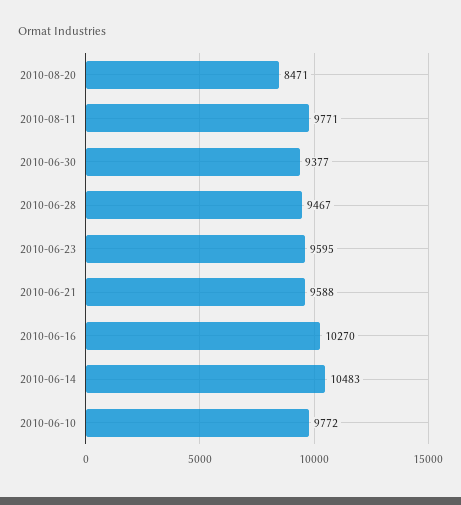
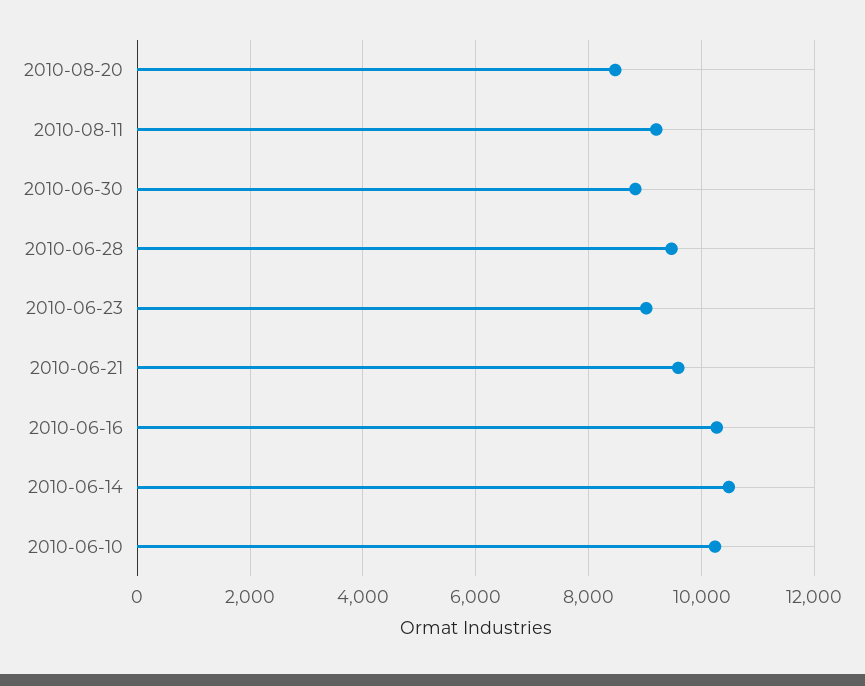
  {
    "2010-08-20": 8471,
-   "2010-08-11": 9771,
+   "2010-08-11": 9200,
-   "2010-06-30": 9377,
+   "2010-06-30": 8800,
    "2010-06-28": 9467,
-   "2010-06-23": 9595,
+   "2010-06-23": 9000,
    "2010-06-21": 9588,
    "2010-06-16": 10270,
    "2010-06-14": 10483,
-   "2010-06-10": 9772
+   "2010-06-10": 10200
  }

